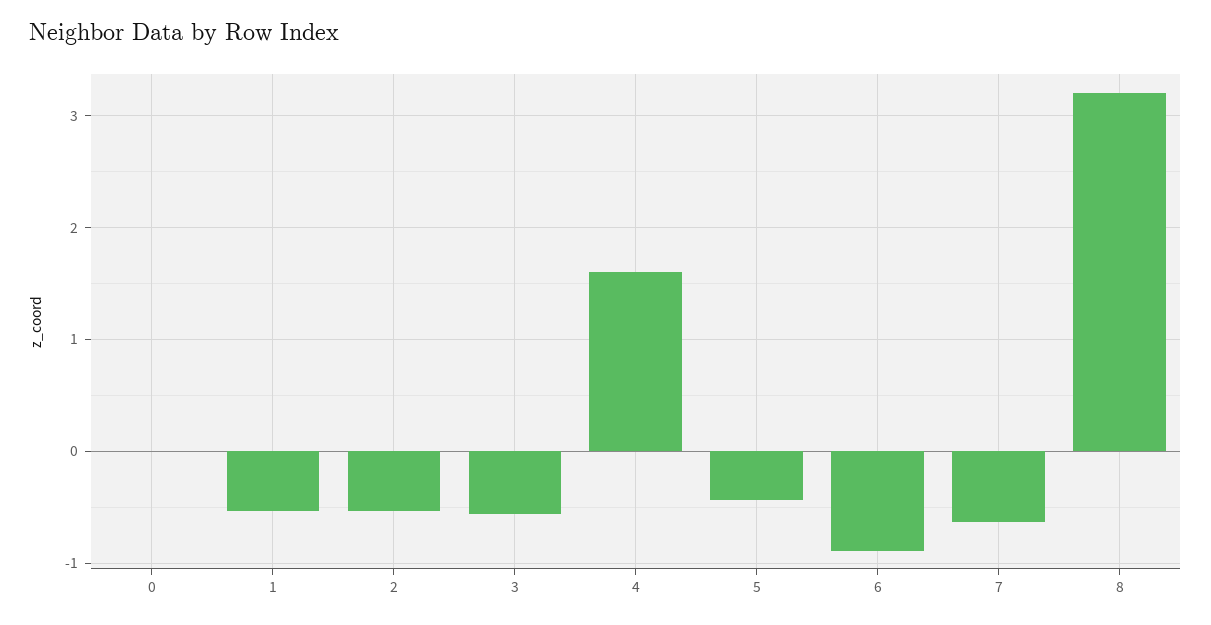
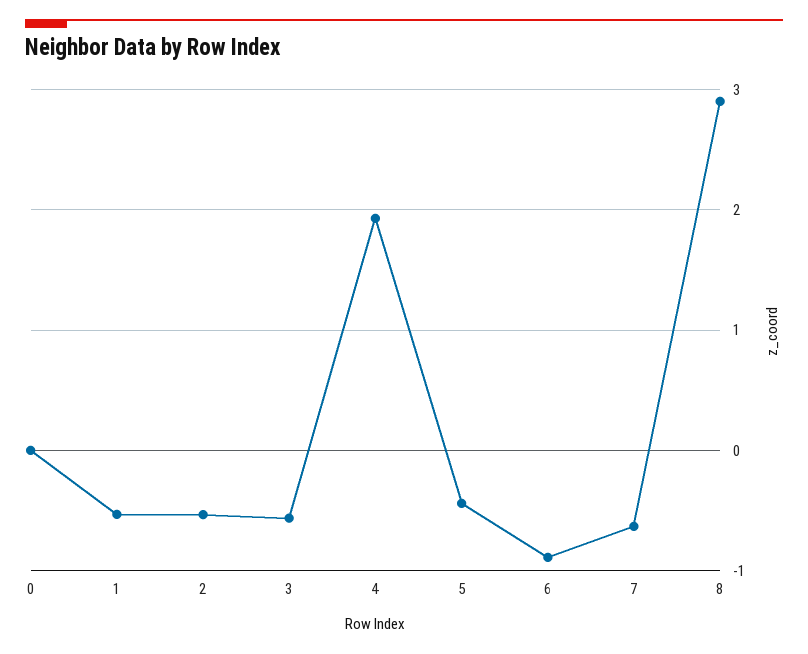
  {
    "0": 0,
    "1": -0.5,
    "2": -0.5,
    "3": -0.6,
-   "4": 1.6,
+   "4": 1.9,
    "5": -0.4,
    "6": -0.9,
    "7": -0.6,
-   "8": 3.2
+   "8": 2.9
  }

